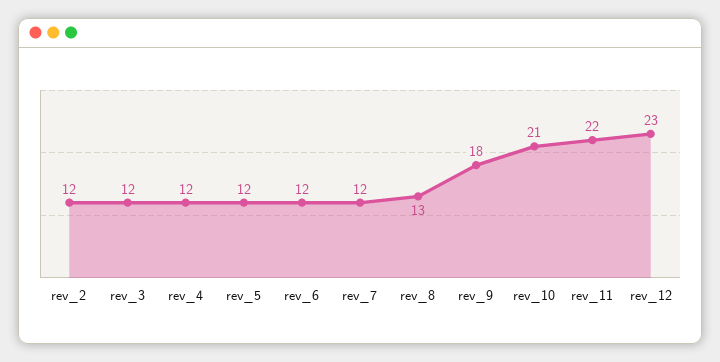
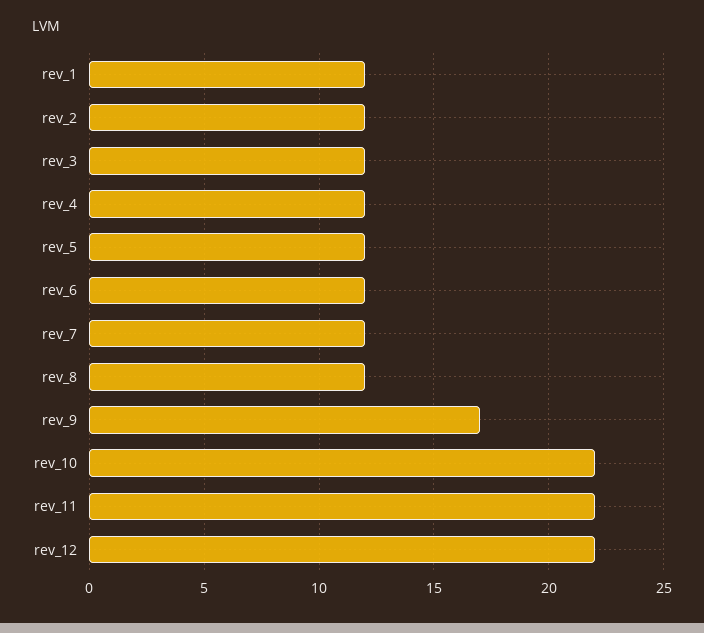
  {
    "rev_2": 12,
    "rev_3": 12,
    "rev_4": 12,
    "rev_5": 12,
    "rev_6": 12,
    "rev_7": 12,
-   "rev_8": 13,
+   "rev_8": 12,
-   "rev_9": 18,
+   "rev_9": 17,
-   "rev_10": 21,
+   "rev_10": 22,
    "rev_11": 22,
-   "rev_12": 23
+   "rev_12": 22,
+   "rev_1": 12
  }

